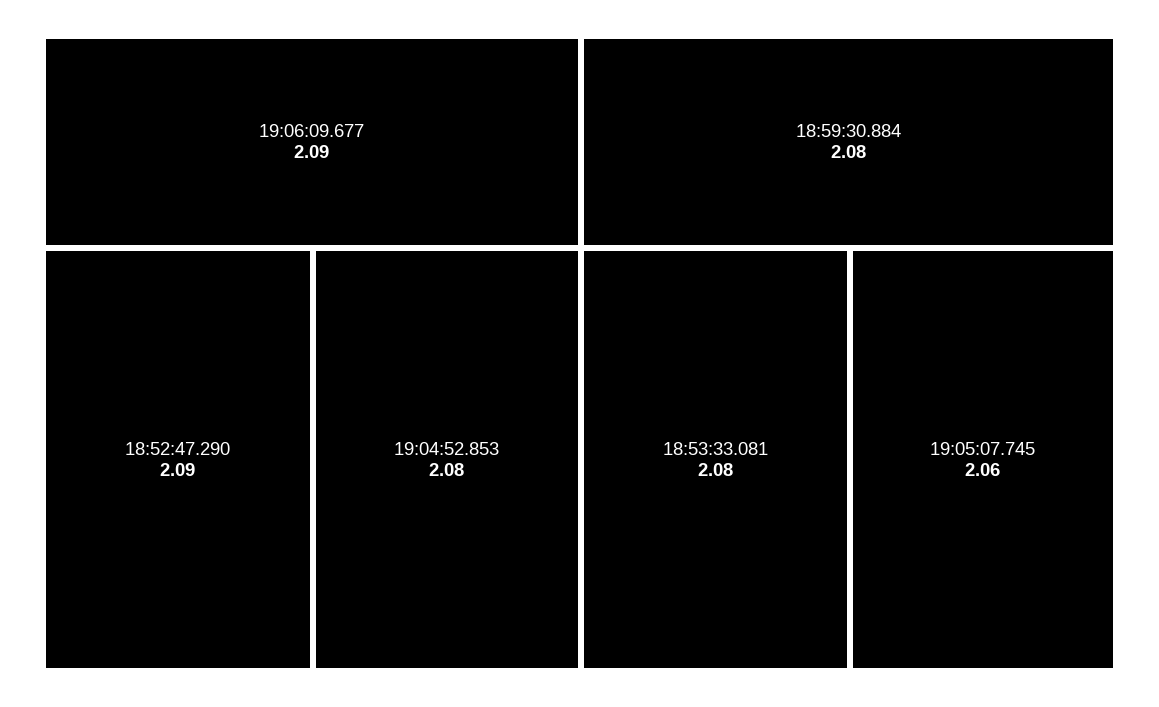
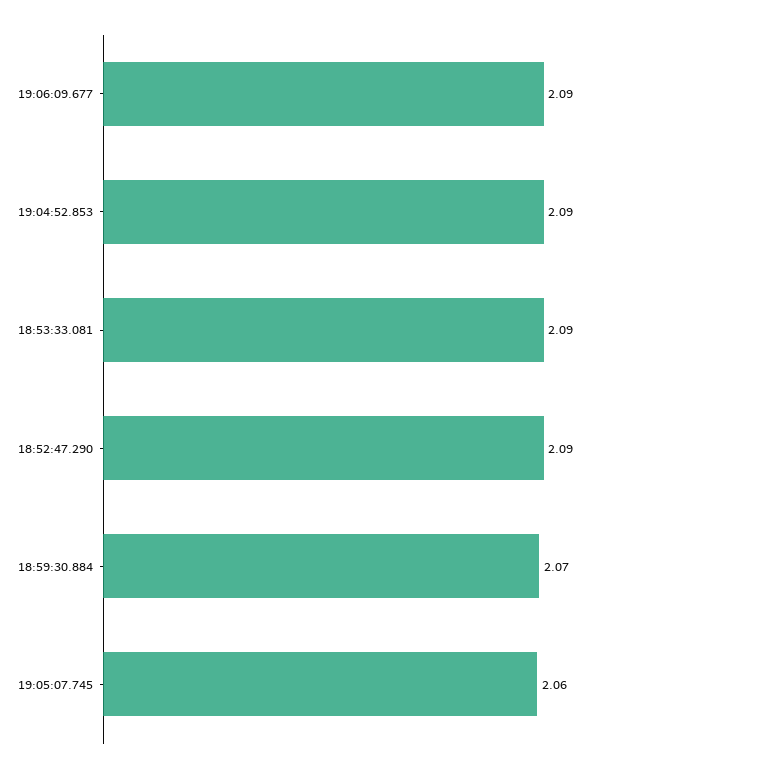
  {
    "19:06:09.677": 2.09,
    "18:52:47.290": 2.09,
-   "19:04:52.853": 2.08,
+   "19:04:52.853": 2.09,
-   "18:59:30.884": 2.08,
+   "18:59:30.884": 2.07,
-   "18:53:33.081": 2.08,
+   "18:53:33.081": 2.09,
    "19:05:07.745": 2.06
  }

